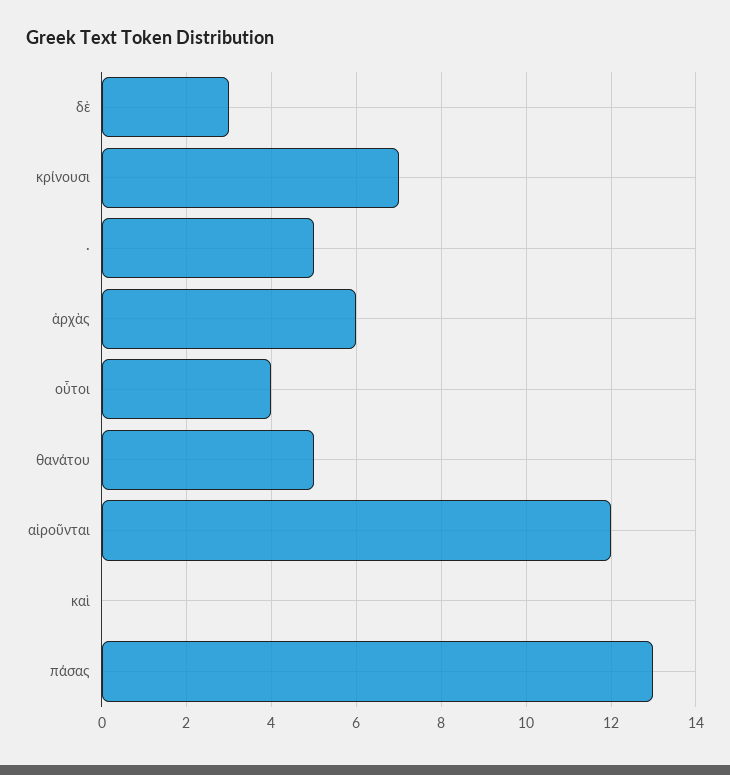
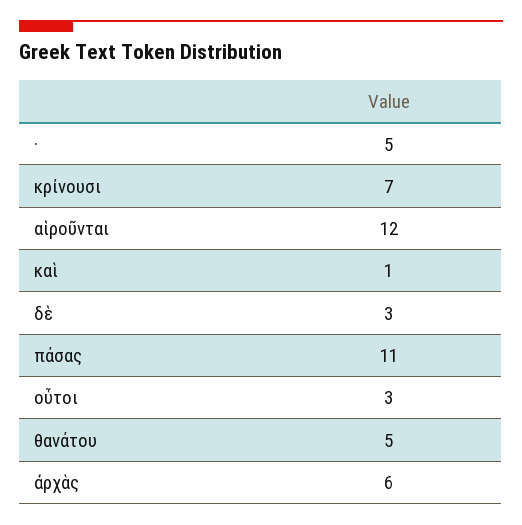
  {
    "δὲ": 3,
    "κρίνουσι": 7,
    "·": 5,
    "ἀρχὰς": 6,
-   "οὗτοι": 4,
+   "οὗτοι": 3,
    "θανάτου": 5,
    "αἱροῦνται": 12,
-   "καὶ": 0,
+   "καὶ": 1,
-   "πάσας": 13
+   "πάσας": 11
  }

